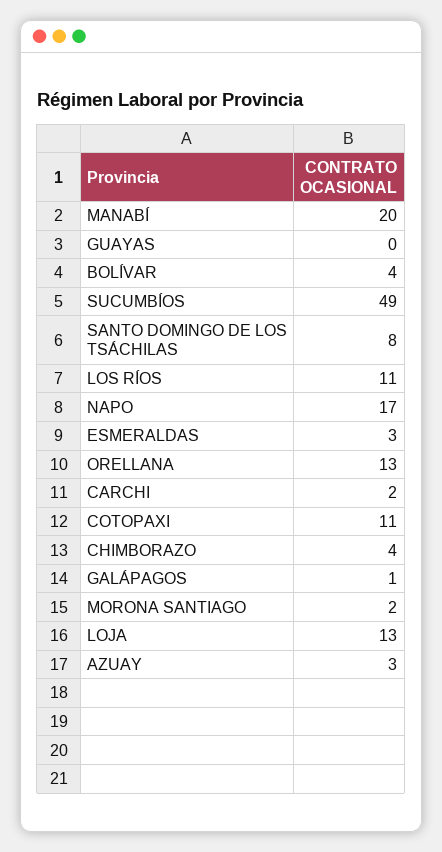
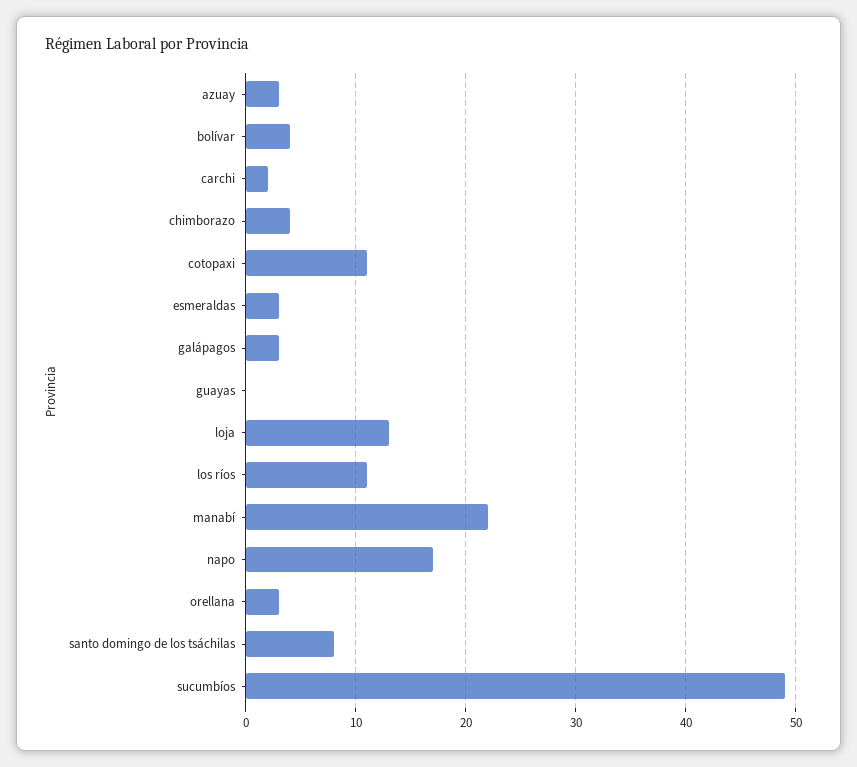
  {
-   "MANABÍ": 20,
+   "MANABÍ": 22,
    "GUAYAS": 0,
    "BOLÍVAR": 4,
    "SUCUMBÍOS": 49,
    "SANTO DOMINGO DE LOS TSÁCHILAS": 8,
    "LOS RÍOS": 11,
    "NAPO": 17,
    "ESMERALDAS": 3,
-   "ORELLANA": 13,
+   "ORELLANA": 3,
    "CARCHI": 2,
    "COTOPAXI": 11,
    "CHIMBORAZO": 4,
-   "GALÁPAGOS": 1,
+   "GALÁPAGOS": 3,
-   "MORONA SANTIAGO": 2,
    "LOJA": 13,
    "AZUAY": 3
  }

